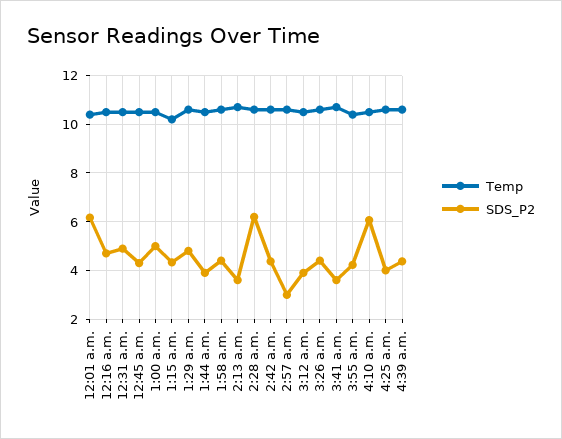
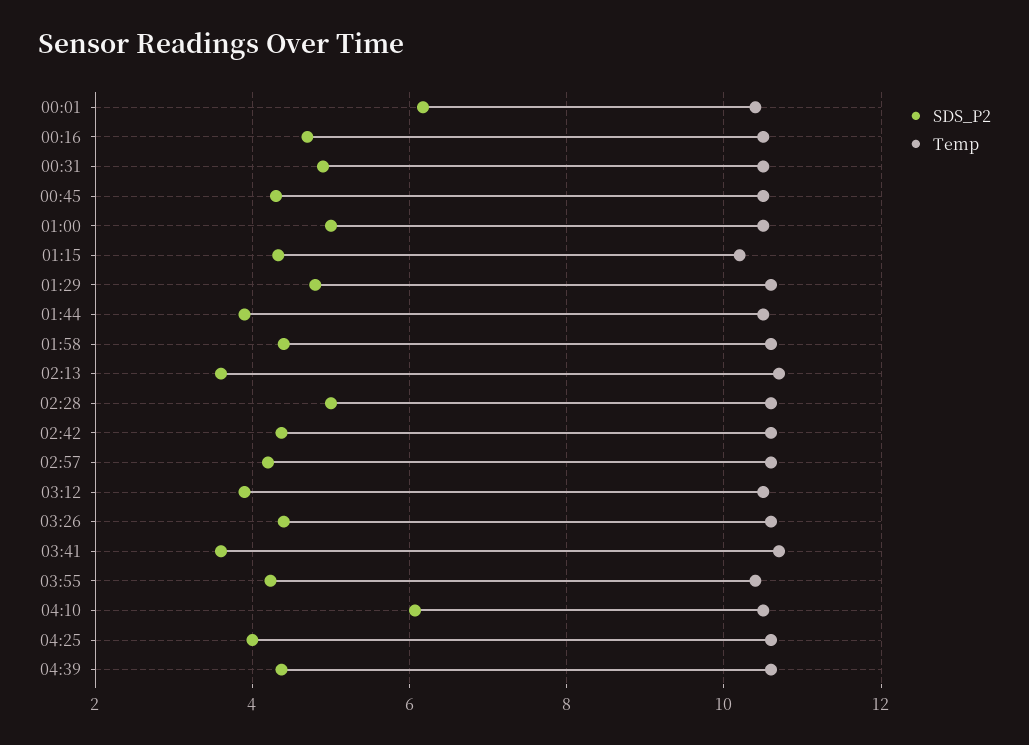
  {
    "Temp": {
      "12:01 a.m.": 10.4,
      "12:16 a.m.": 10.6,
      "12:31 a.m.": 10.6,
      "12:45 a.m.": 10.6,
      "1:00 a.m.": 10.6,
      "1:15 a.m.": 10.2,
      "1:29 a.m.": 10.6,
      "1:44 a.m.": 10.6,
      "1:58 a.m.": 10.6,
      "2:13 a.m.": 10.8,
      "2:28 a.m.": 10.6,
      "2:42 a.m.": 10.6,
      "2:57 a.m.": 10.6,
      "3:12 a.m.": 10.6,
      "3:26 a.m.": 10.6,
      "3:41 a.m.": 10.8,
      "3:55 a.m.": 10.4,
      "4:10 a.m.": 10.6,
      "4:25 a.m.": 10.6,
      "4:39 a.m.": 10.6
    },
    "SDS_P2": {
      "12:01 a.m.": 6.2,
      "12:16 a.m.": 4.8,
      "12:31 a.m.": 5,
      "12:45 a.m.": 4.4,
      "1:00 a.m.": 5,
      "1:15 a.m.": 4.4,
      "1:29 a.m.": 4.8,
      "1:44 a.m.": 4,
      "1:58 a.m.": 4.4,
      "2:13 a.m.": 3.6,
-     "2:28 a.m.": 6.25,
+     "2:28 a.m.": 5,
      "2:42 a.m.": 4.4,
-     "2:57 a.m.": 3,
+     "2:57 a.m.": 4.2,
      "3:12 a.m.": 4,
      "3:26 a.m.": 4.4,
      "3:41 a.m.": 3.6,
      "3:55 a.m.": 4.2,
      "4:10 a.m.": 6,
      "4:25 a.m.": 4,
      "4:39 a.m.": 4.4
    }
  }

